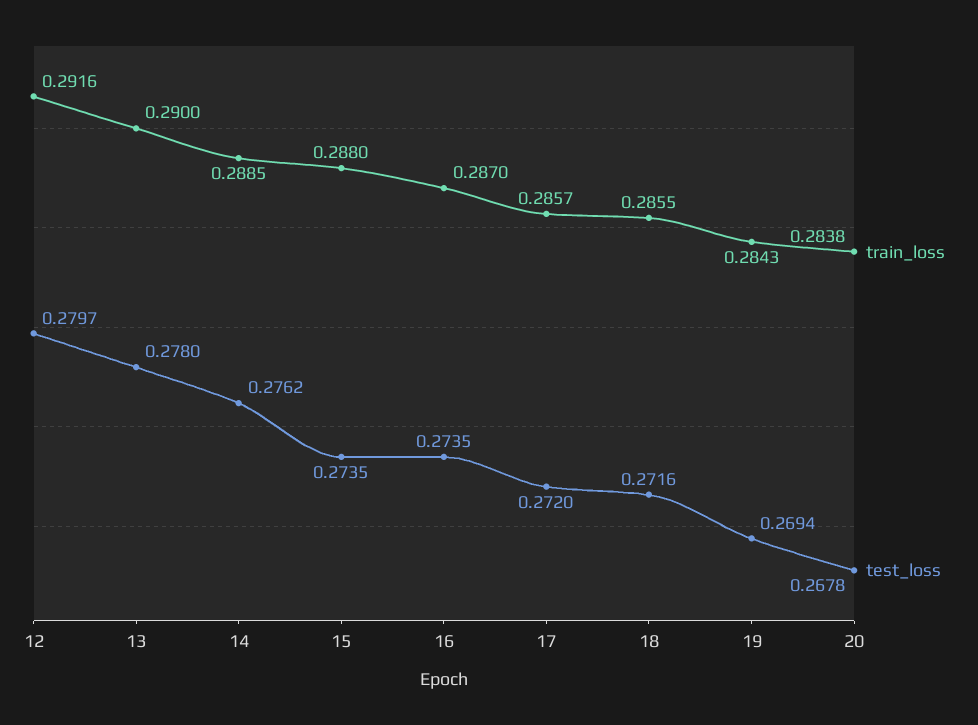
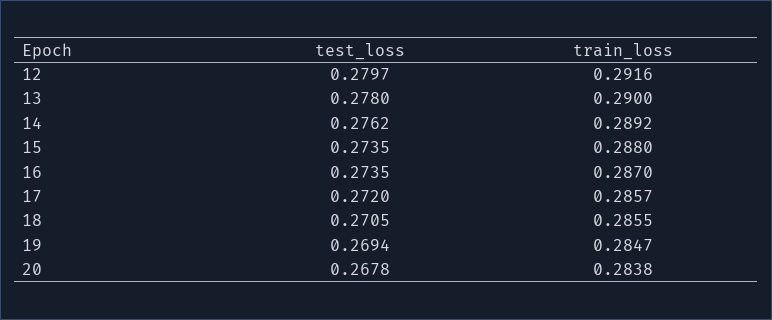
  {
    "train_loss": {
      "12": 0.2916,
      "13": 0.29,
-     "14": 0.2885,
+     "14": 0.2892,
      "15": 0.288,
      "16": 0.287,
      "17": 0.2857,
      "18": 0.2855,
-     "19": 0.2843,
+     "19": 0.2847,
      "20": 0.2838
    },
    "test_loss": {
      "12": 0.2797,
      "13": 0.278,
      "14": 0.2762,
      "15": 0.2735,
      "16": 0.2735,
      "17": 0.272,
-     "18": 0.2716,
+     "18": 0.2705,
      "19": 0.2694,
      "20": 0.2678
    }
  }

